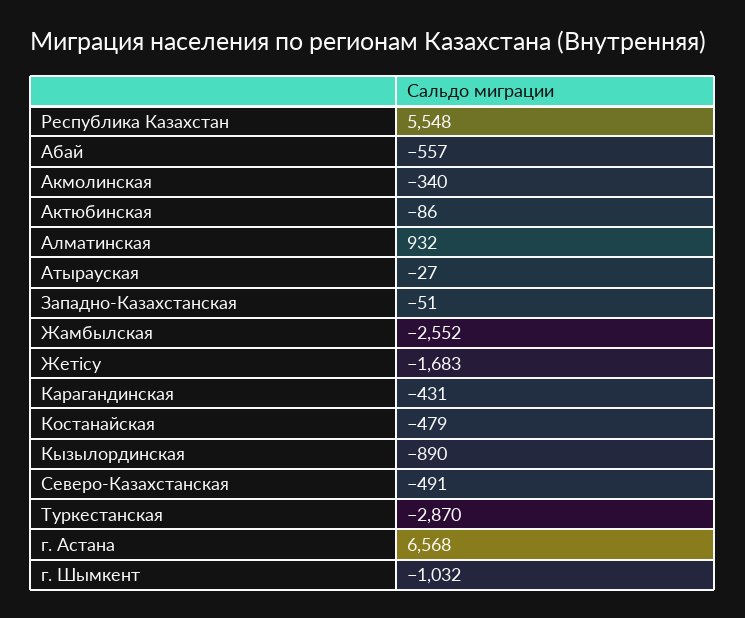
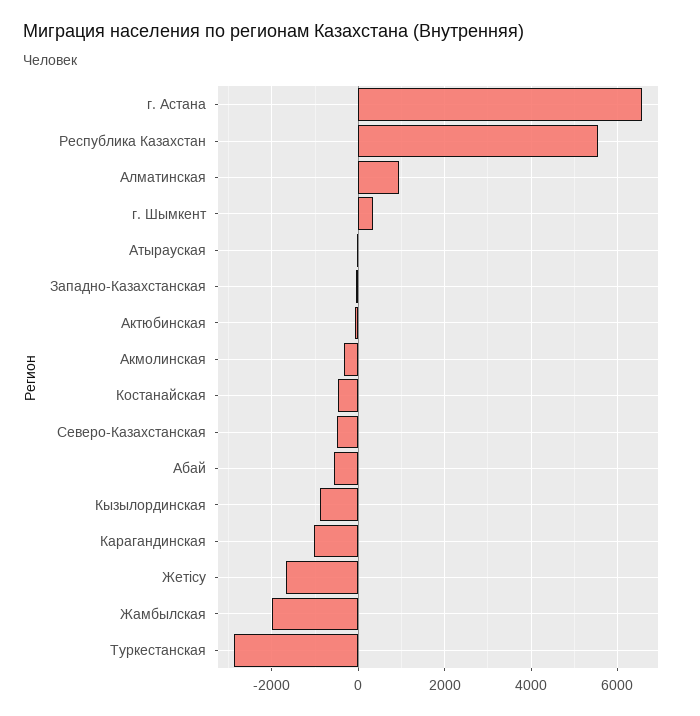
  {
    "Республика Казахстан": 5548,
    "Абай": -557,
    "Акмолинская": -340,
    "Актюбинская": -86,
    "Алматинская": 932,
    "Атырауская": -27,
    "Западно-Казахстанская": -51,
-   "Жамбылская": -2552,
+   "Жамбылская": -2000,
    "Жетісу": -1683,
-   "Карагандинская": -431,
+   "Карагандинская": -1000,
    "Костанайская": -479,
    "Кызылординская": -890,
    "Северо-Казахстанская": -491,
    "Туркестанская": -2870,
    "г. Астана": 6568,
-   "г. Шымкент": -1032
+   "г. Шымкент": 400
  }

